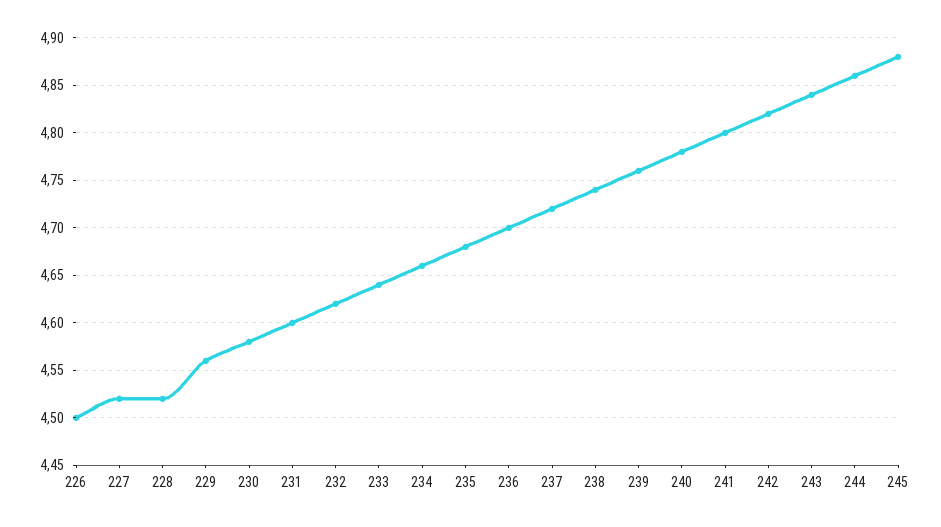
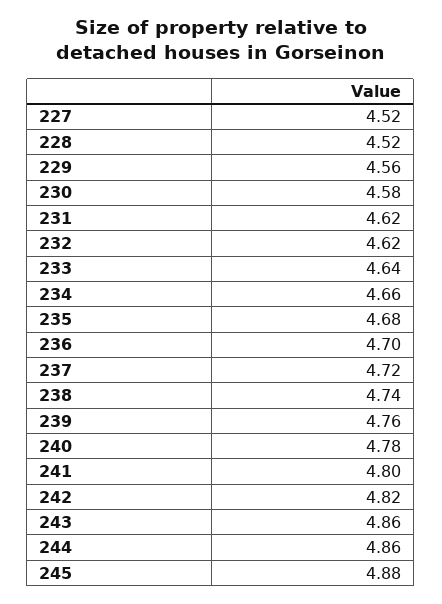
  {
-   "226": 4.5,
    "227": 4.52,
    "228": 4.52,
    "229": 4.56,
    "230": 4.58,
-   "231": 4.6,
+   "231": 4.62,
    "232": 4.62,
    "233": 4.64,
    "234": 4.66,
    "235": 4.68,
    "236": 4.7,
    "237": 4.72,
    "238": 4.74,
    "239": 4.76,
    "240": 4.78,
    "241": 4.8,
    "242": 4.82,
-   "243": 4.84,
+   "243": 4.86,
    "244": 4.86,
    "245": 4.88
  }

